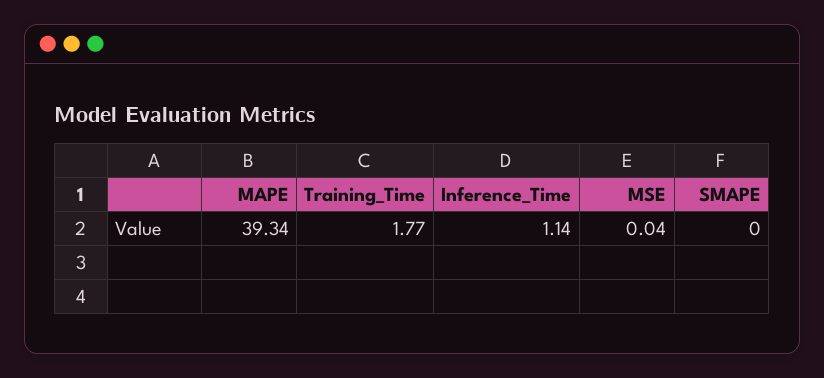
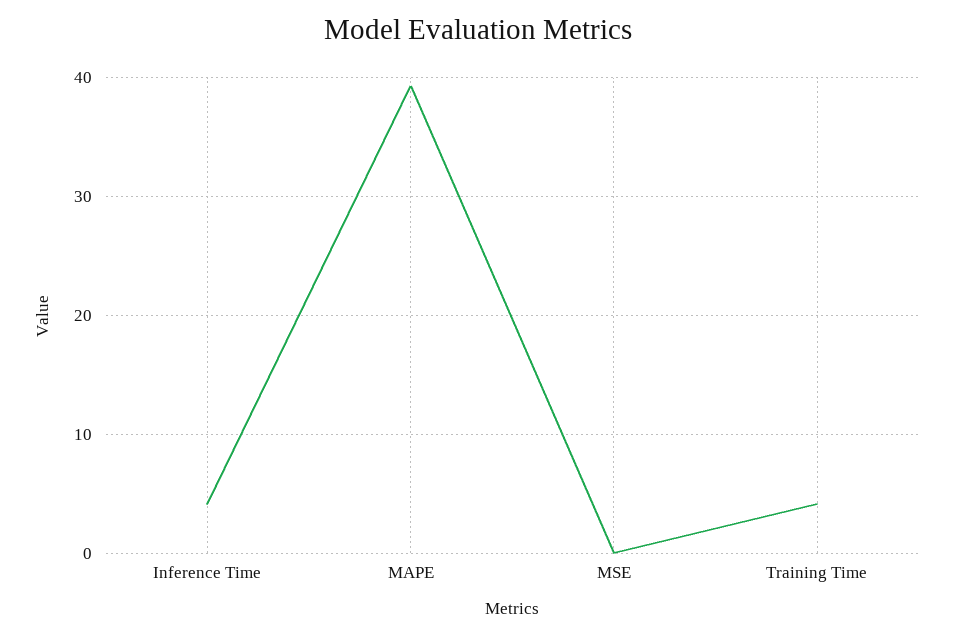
  {
    "MAPE": 39.34,
-   "Training_Time": 1.77,
+   "Training_Time": 4,
-   "Inference_Time": 1.14,
+   "Inference_Time": 4,
-   "MSE": 0.04,
+   "MSE": 0.04
-   "SMAPE": 0
  }

